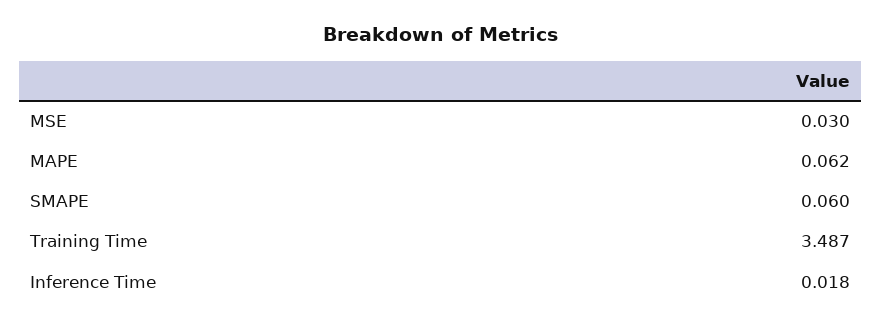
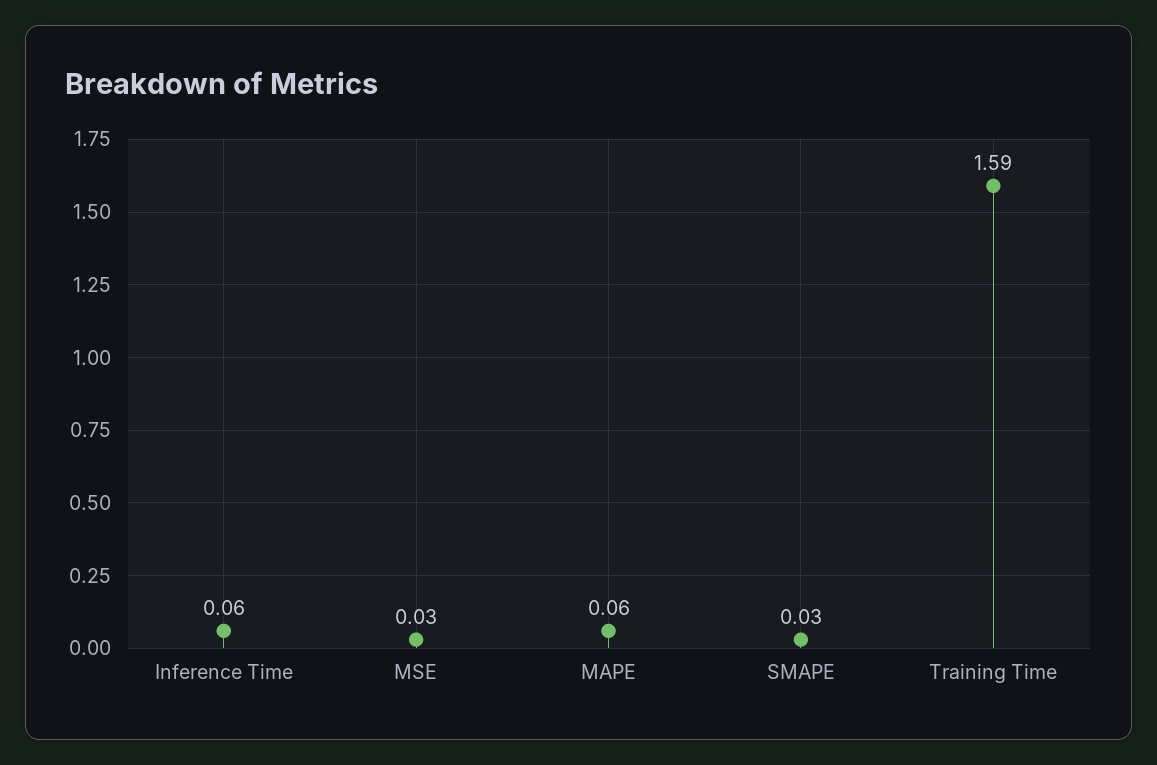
  {
    "MSE": 0.03,
    "MAPE": 0.062,
-   "SMAPE": 0.06,
+   "SMAPE": 0.03,
-   "Training Time": 3.487,
+   "Training Time": 1.59,
-   "Inference Time": 0.018
+   "Inference Time": 0.06
  }

